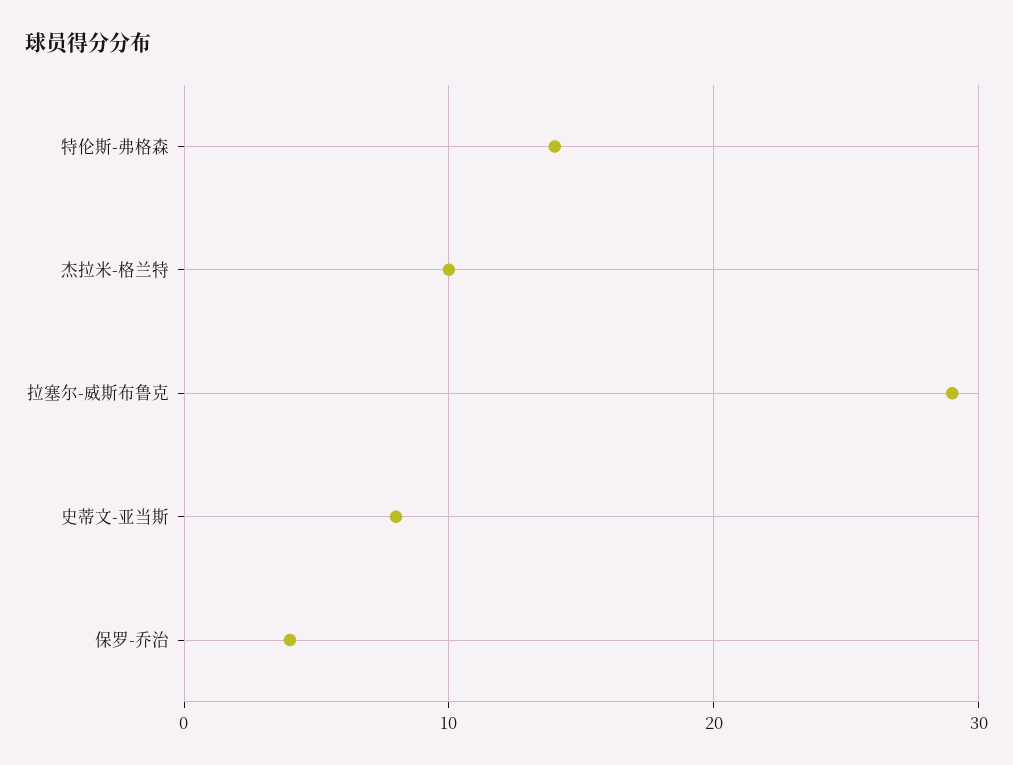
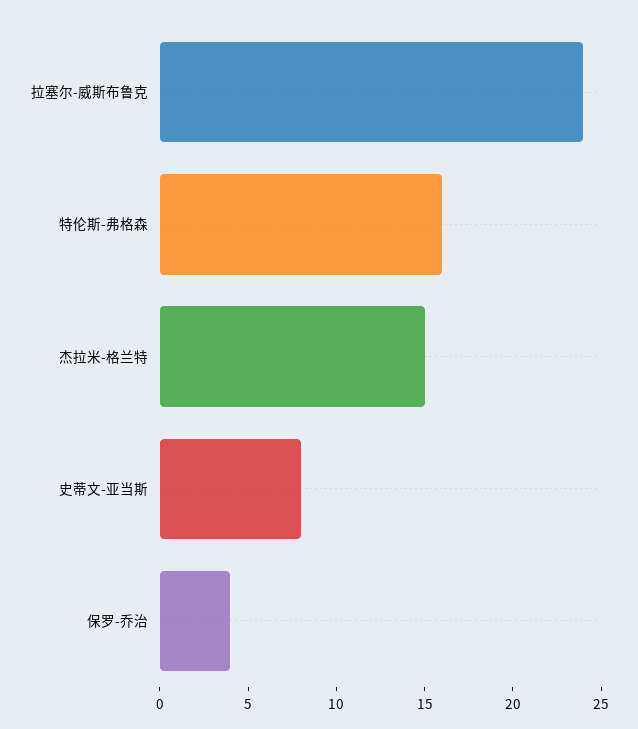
  {
-   "特伦斯-弗格森": 14,
+   "特伦斯-弗格森": 16,
-   "杰拉米-格兰特": 10,
+   "杰拉米-格兰特": 15,
-   "拉塞尔-威斯布鲁克": 29,
+   "拉塞尔-威斯布鲁克": 24,
    "史蒂文-亚当斯": 8,
    "保罗-乔治": 4
  }

